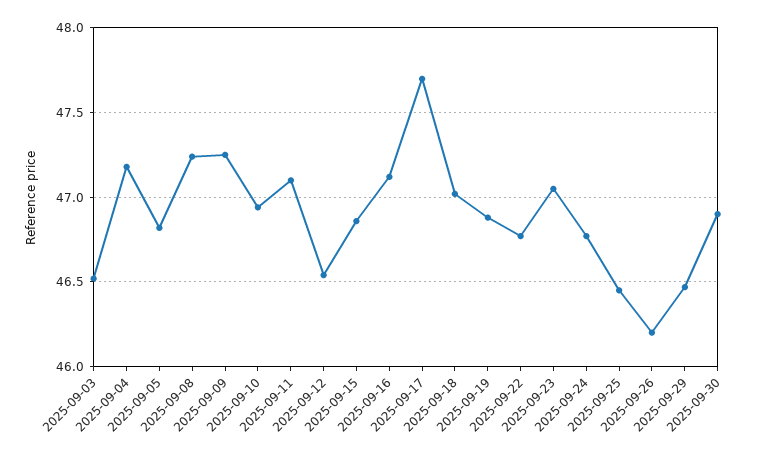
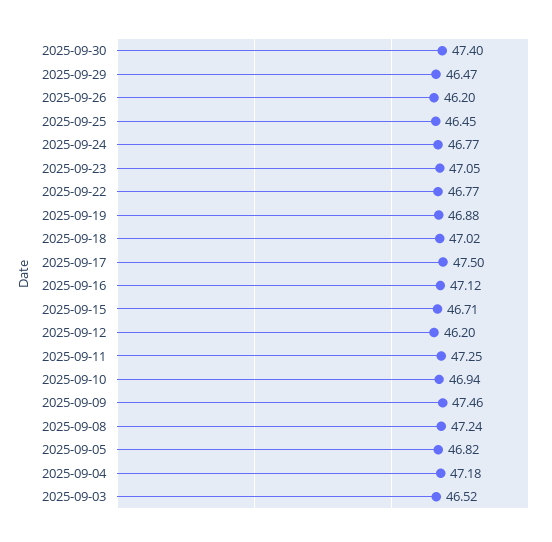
  {
    "2025-09-03": 46.52,
    "2025-09-04": 47.18,
    "2025-09-05": 46.82,
    "2025-09-08": 47.24,
-   "2025-09-09": 47.25,
+   "2025-09-09": 47.46,
    "2025-09-10": 46.94,
-   "2025-09-11": 47.1,
+   "2025-09-11": 47.25,
-   "2025-09-12": 46.55,
+   "2025-09-12": 46.2,
-   "2025-09-15": 46.85,
+   "2025-09-15": 46.71,
    "2025-09-16": 47.12,
-   "2025-09-17": 47.7,
+   "2025-09-17": 47.5,
    "2025-09-18": 47.02,
    "2025-09-19": 46.88,
    "2025-09-22": 46.77,
    "2025-09-23": 47.05,
    "2025-09-24": 46.77,
    "2025-09-25": 46.45,
    "2025-09-26": 46.2,
    "2025-09-29": 46.47,
-   "2025-09-30": 46.9
+   "2025-09-30": 47.4
  }

